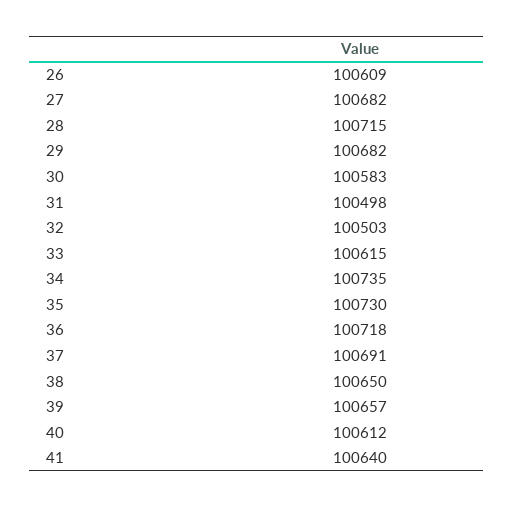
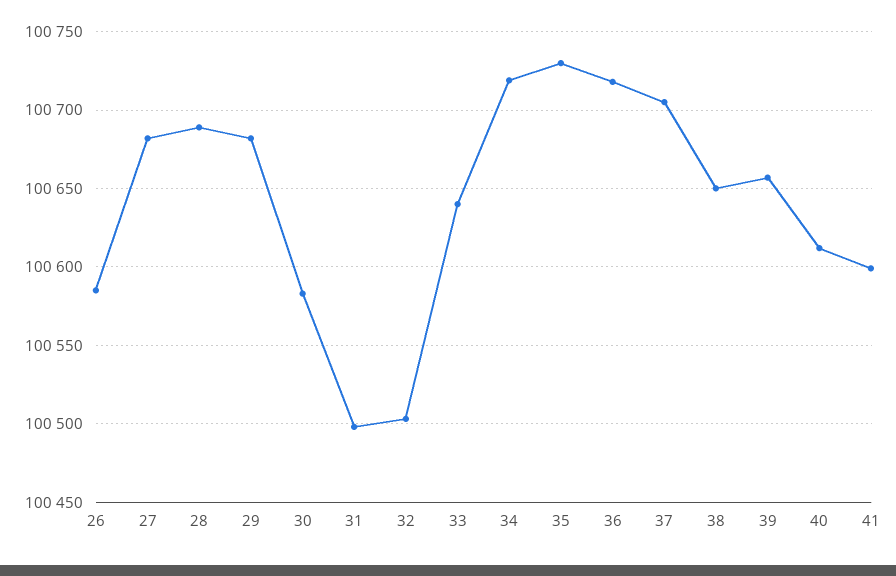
  {
-   "26": 100609,
+   "26": 100585,
    "27": 100682,
-   "28": 100715,
+   "28": 100690,
    "29": 100682,
    "30": 100583,
    "31": 100498,
    "32": 100503,
-   "33": 100615,
+   "33": 100640,
-   "34": 100735,
+   "34": 100720,
    "35": 100730,
    "36": 100718,
-   "37": 100691,
+   "37": 100705,
    "38": 100650,
    "39": 100657,
    "40": 100612,
-   "41": 100640
+   "41": 100600
  }

